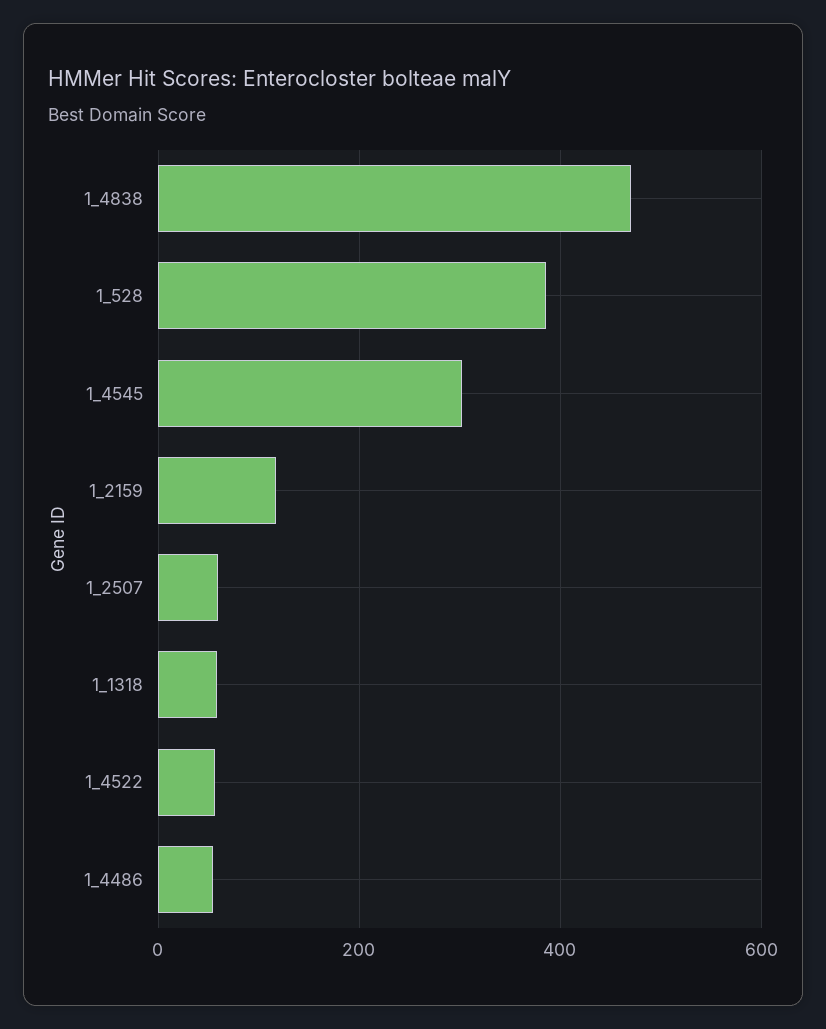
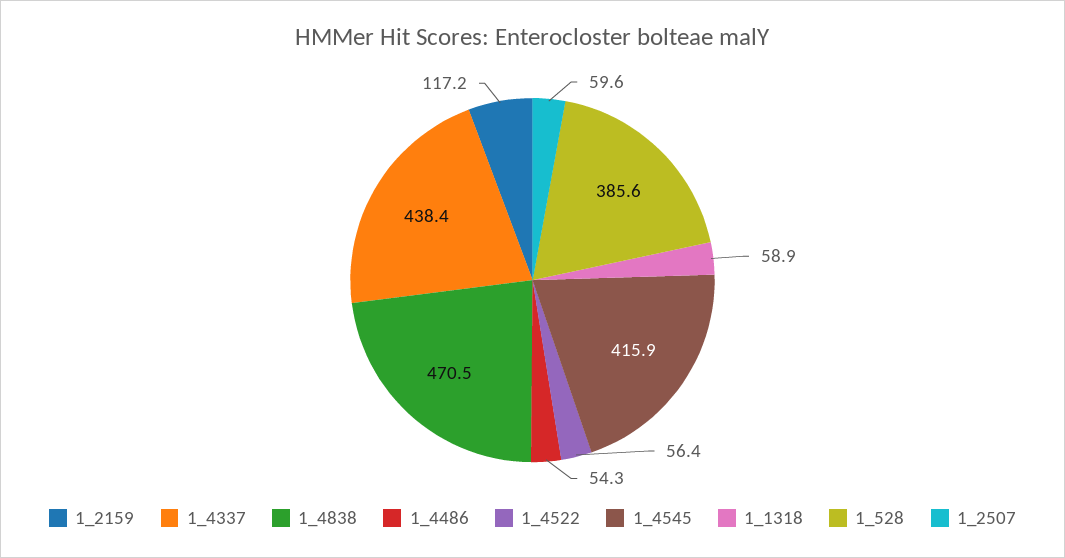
  {
    "1_4838": 470.5,
    "1_528": 385.6,
-   "1_4545": 300,
+   "1_4545": 415.9,
    "1_2159": 117.2,
    "1_2507": 59.6,
    "1_1318": 58.9,
    "1_4522": 56.4,
-   "1_4486": 54.3
+   "1_4486": 54.3,
+   "1_4337": 438.4
  }

